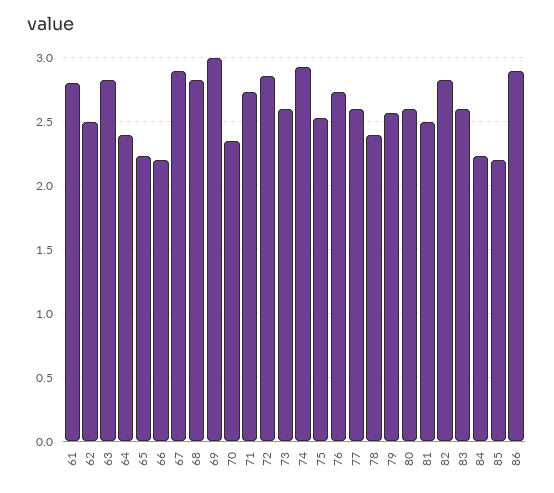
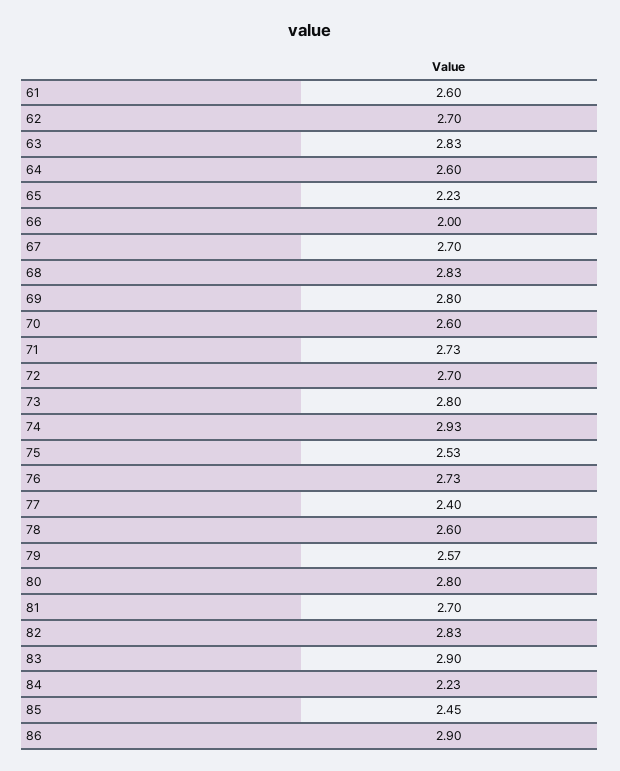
  {
-   "61": 2.8,
+   "61": 2.6,
-   "62": 2.5,
+   "62": 2.7,
    "63": 2.83,
-   "64": 2.4,
+   "64": 2.6,
    "65": 2.23,
-   "66": 2.2,
+   "66": 2,
-   "67": 2.9,
+   "67": 2.7,
    "68": 2.83,
-   "69": 3,
+   "69": 2.8,
-   "70": 2.35,
+   "70": 2.6,
    "71": 2.73,
-   "72": 2.85,
+   "72": 2.7,
-   "73": 2.6,
+   "73": 2.8,
    "74": 2.93,
    "75": 2.53,
    "76": 2.73,
-   "77": 2.6,
+   "77": 2.4,
-   "78": 2.4,
+   "78": 2.6,
    "79": 2.57,
-   "80": 2.6,
+   "80": 2.8,
-   "81": 2.5,
+   "81": 2.7,
    "82": 2.83,
-   "83": 2.6,
+   "83": 2.9,
    "84": 2.23,
-   "85": 2.2,
+   "85": 2.45,
    "86": 2.9
  }

